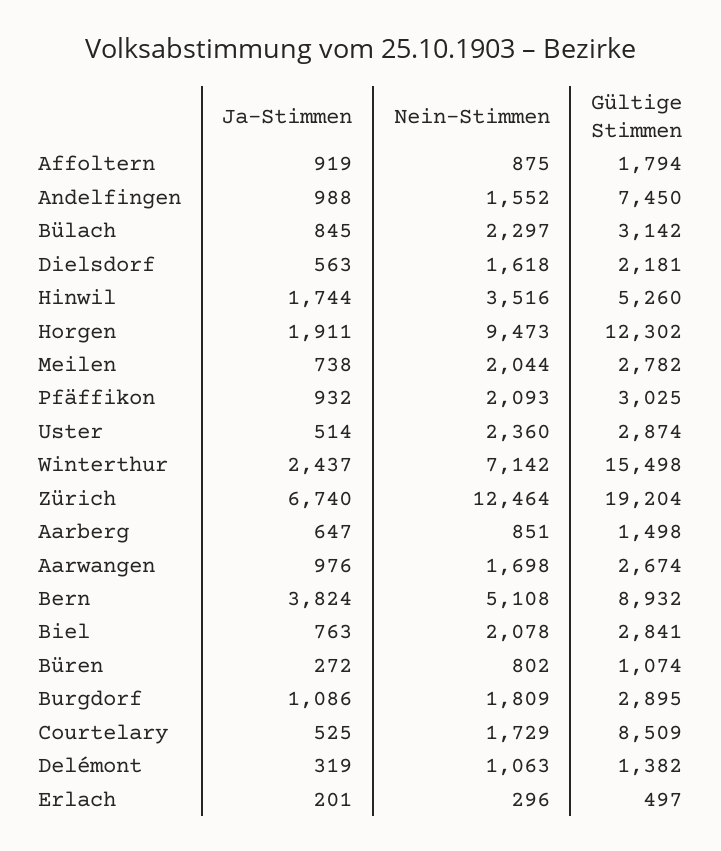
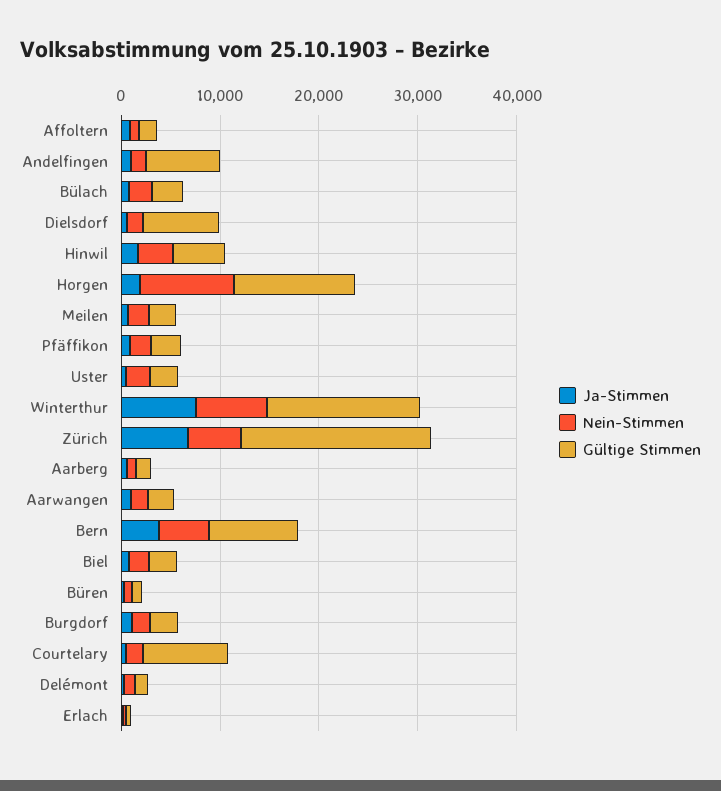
  {
    "Ja-Stimmen": {
      "Affoltern": 919,
      "Andelfingen": 988,
      "Bülach": 845,
      "Dielsdorf": 563,
      "Hinwil": 1744,
      "Horgen": 1911,
      "Meilen": 738,
      "Pfäffikon": 932,
      "Uster": 514,
-     "Winterthur": 2437,
+     "Winterthur": 8000,
      "Zürich": 6740,
      "Aarberg": 647,
      "Aarwangen": 976,
      "Bern": 3824,
      "Biel": 763,
      "Büren": 272,
      "Burgdorf": 1086,
      "Courtelary": 525,
      "Delémont": 319,
      "Erlach": 201
    },
    "Nein-Stimmen": {
      "Affoltern": 875,
      "Andelfingen": 1552,
      "Bülach": 2297,
      "Dielsdorf": 1618,
      "Hinwil": 3516,
      "Horgen": 9473,
      "Meilen": 2044,
      "Pfäffikon": 2093,
      "Uster": 2360,
      "Winterthur": 7142,
-     "Zürich": 12464,
+     "Zürich": 6000,
      "Aarberg": 851,
      "Aarwangen": 1698,
      "Bern": 5108,
      "Biel": 2078,
      "Büren": 802,
      "Burgdorf": 1809,
      "Courtelary": 1729,
      "Delémont": 1063,
      "Erlach": 296
    },
    "Gültige Stimmen": {
      "Affoltern": 1794,
      "Andelfingen": 7450,
      "Bülach": 3142,
-     "Dielsdorf": 2181,
+     "Dielsdorf": 8000,
      "Hinwil": 5260,
      "Horgen": 12302,
      "Meilen": 2782,
      "Pfäffikon": 3025,
      "Uster": 2874,
      "Winterthur": 15498,
      "Zürich": 19204,
      "Aarberg": 1498,
      "Aarwangen": 2674,
      "Bern": 8932,
      "Biel": 2841,
      "Büren": 1074,
      "Burgdorf": 2895,
      "Courtelary": 8509,
      "Delémont": 1382,
      "Erlach": 497
    }
  }

